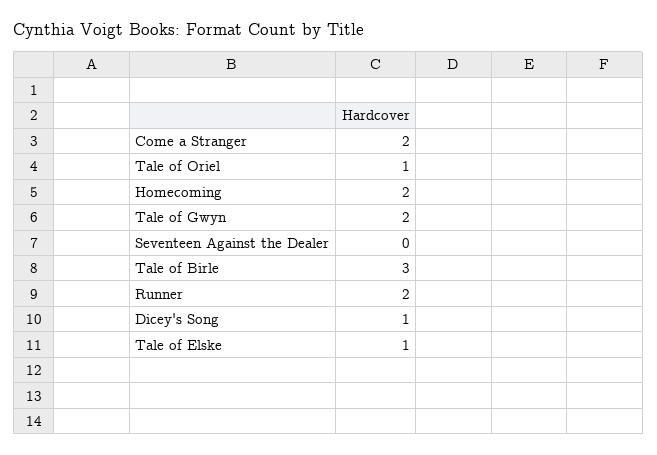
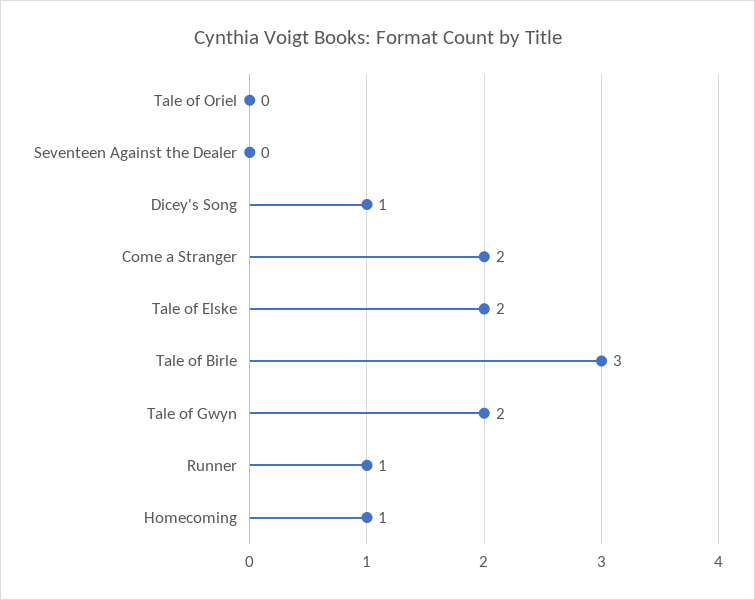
  {
    "Come a Stranger": 2,
-   "Tale of Oriel": 1,
+   "Tale of Oriel": 0,
-   "Homecoming": 2,
+   "Homecoming": 1,
    "Tale of Gwyn": 2,
    "Seventeen Against the Dealer": 0,
    "Tale of Birle": 3,
-   "Runner": 2,
+   "Runner": 1,
    "Dicey's Song": 1,
-   "Tale of Elske": 1
+   "Tale of Elske": 2
  }

